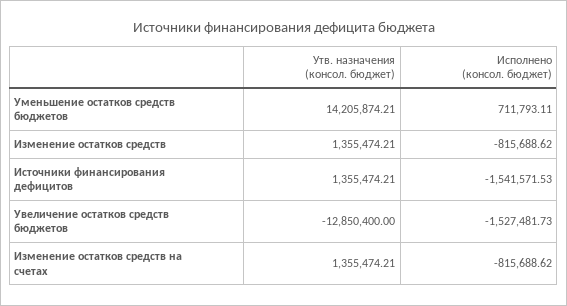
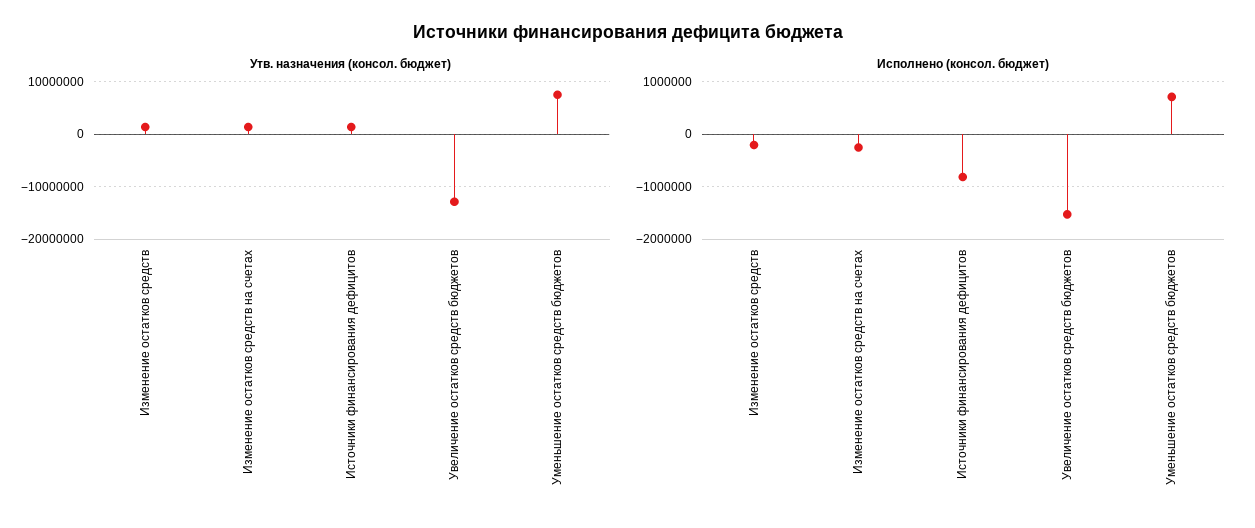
  {
    "Утв. назначения (консол. бюджет)": {
-     "Уменьшение остатков средств бюджетов": 14205874.21,
+     "Уменьшение остатков средств бюджетов": 8000000,
      "Изменение остатков средств": 1355474.21,
      "Источники финансирования дефицитов": 1355474.21,
      "Увеличение остатков средств бюджетов": -12850400,
      "Изменение остатков средств на счетах": 1355474.21
    },
    "Исполнено (консол. бюджет)": {
      "Уменьшение остатков средств бюджетов": 711793.11,
-     "Изменение остатков средств": -815688.62,
+     "Изменение остатков средств": -200000,
-     "Источники финансирования дефицитов": -1541571.53,
+     "Источники финансирования дефицитов": -800000,
      "Увеличение остатков средств бюджетов": -1527481.73,
-     "Изменение остатков средств на счетах": -815688.62
+     "Изменение остатков средств на счетах": -200000
    }
  }

